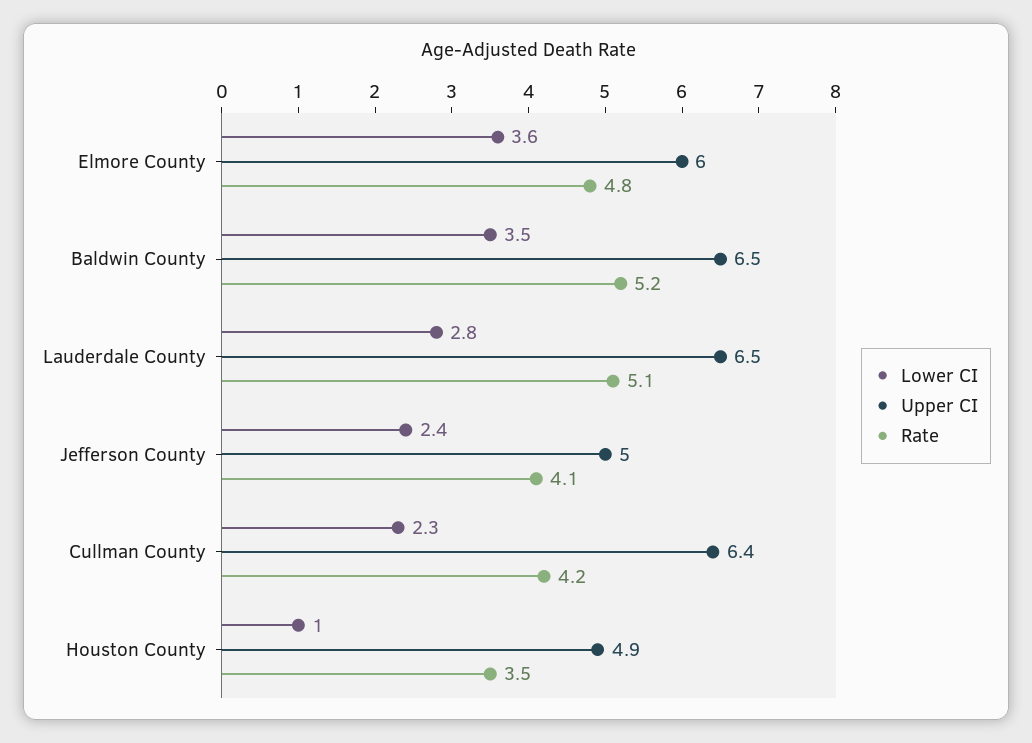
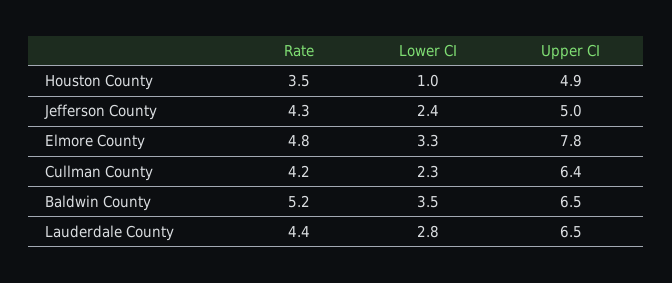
  {
    "Lower CI": {
-     "Elmore County": 3.6,
+     "Elmore County": 3.3,
      "Baldwin County": 3.5,
      "Lauderdale County": 2.8,
      "Jefferson County": 2.4,
      "Cullman County": 2.3,
      "Houston County": 1
    },
    "Upper CI": {
-     "Elmore County": 6,
+     "Elmore County": 7.8,
      "Baldwin County": 6.5,
      "Lauderdale County": 6.5,
      "Jefferson County": 5,
      "Cullman County": 6.4,
      "Houston County": 4.9
    },
    "Rate": {
      "Elmore County": 4.8,
      "Baldwin County": 5.2,
-     "Lauderdale County": 5.1,
+     "Lauderdale County": 4.4,
-     "Jefferson County": 4.1,
+     "Jefferson County": 4.3,
      "Cullman County": 4.2,
      "Houston County": 3.5
    }
  }

